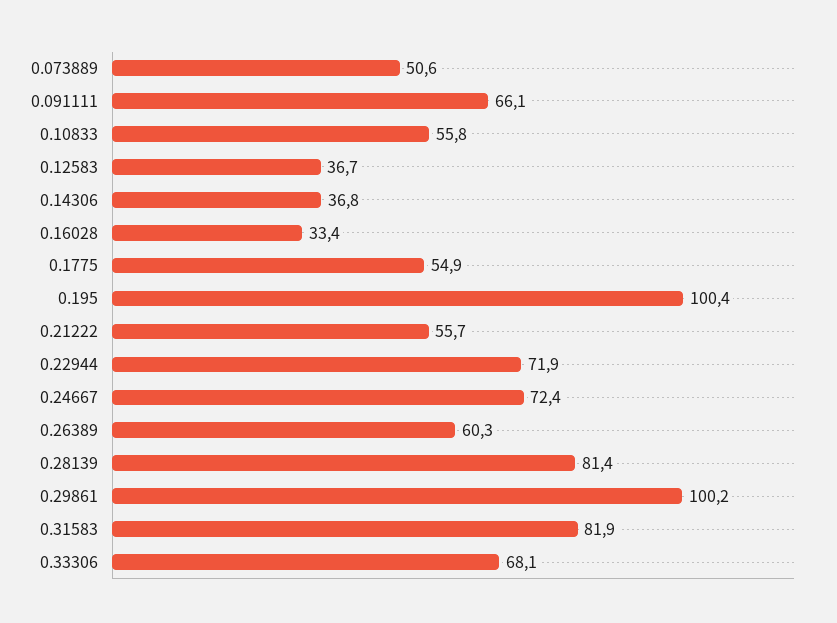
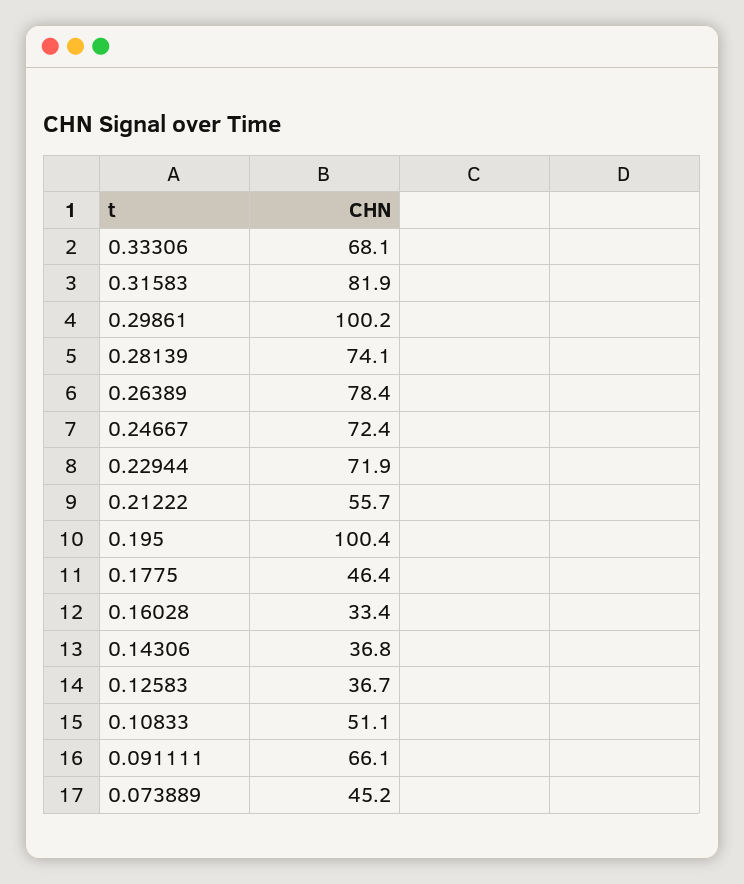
  {
-   "0.073889": 50.6,
+   "0.073889": 45.2,
    "0.091111": 66.1,
-   "0.10833": 55.8,
+   "0.10833": 51.1,
    "0.12583": 36.7,
    "0.14306": 36.8,
    "0.16028": 33.4,
-   "0.1775": 54.9,
+   "0.1775": 46.4,
    "0.195": 100.4,
    "0.21222": 55.7,
    "0.22944": 71.9,
    "0.24667": 72.4,
-   "0.26389": 60.3,
+   "0.26389": 78.4,
-   "0.28139": 81.4,
+   "0.28139": 74.1,
    "0.29861": 100.2,
    "0.31583": 81.9,
    "0.33306": 68.1
  }

